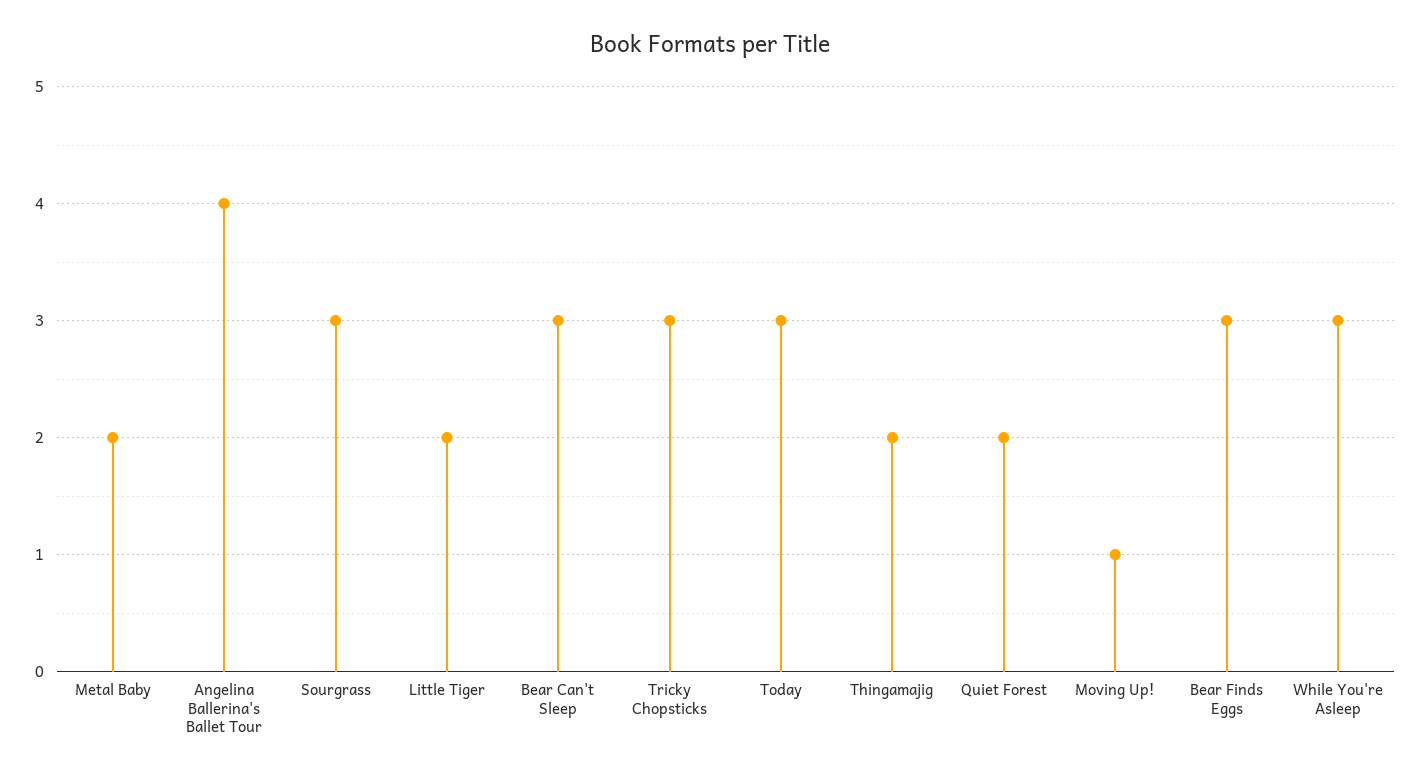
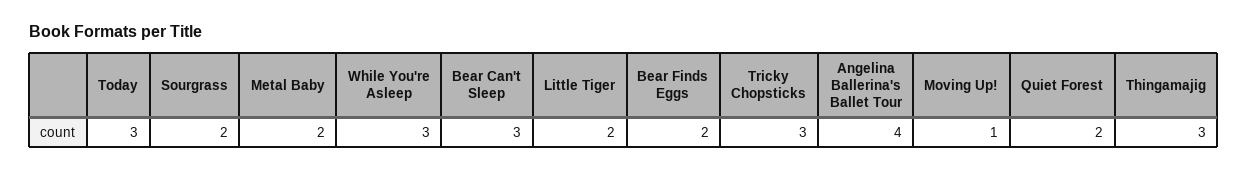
  {
    "Metal Baby": 2,
    "Angelina Ballerina's Ballet Tour": 4,
-   "Sourgrass": 3,
+   "Sourgrass": 2,
    "Little Tiger": 2,
    "Bear Can't Sleep": 3,
    "Tricky Chopsticks": 3,
    "Today": 3,
-   "Thingamajig": 2,
+   "Thingamajig": 3,
    "Quiet Forest": 2,
    "Moving Up!": 1,
-   "Bear Finds Eggs": 3,
+   "Bear Finds Eggs": 2,
    "While You're Asleep": 3
  }

